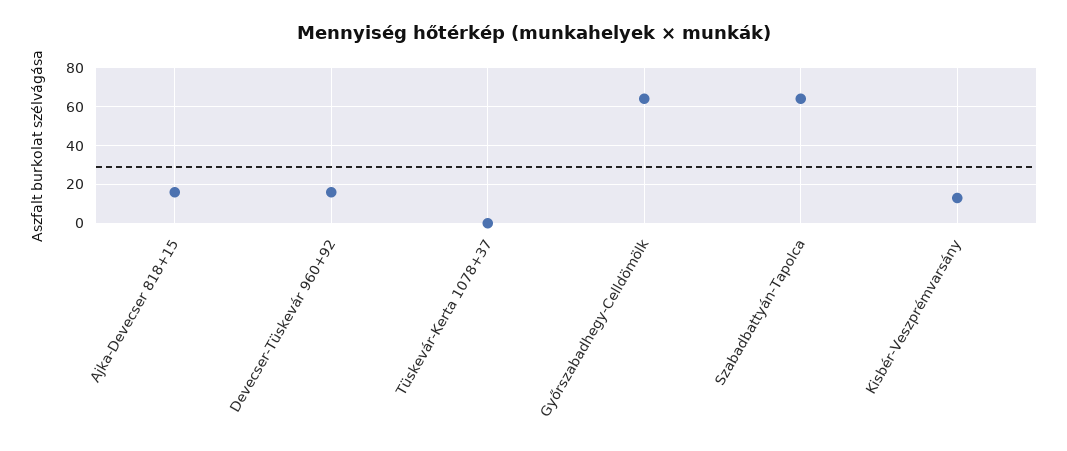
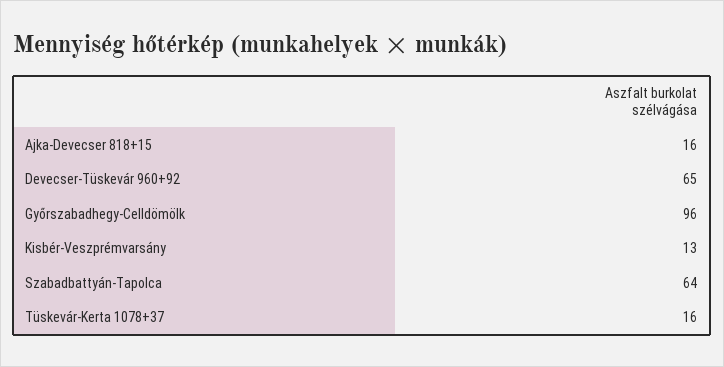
  {
    "Ajka-Devecser 818+15": 16,
-   "Devecser-Tüskevár 960+92": 15,
+   "Devecser-Tüskevár 960+92": 65,
-   "Tüskevár-Kerta 1078+37": 0,
+   "Tüskevár-Kerta 1078+37": 16,
-   "Győrszabadhegy-Celldömölk": 65,
+   "Győrszabadhegy-Celldömölk": 96,
    "Szabadbattyán-Tapolca": 64,
    "Kisbér-Veszprémvarsány": 13
  }

